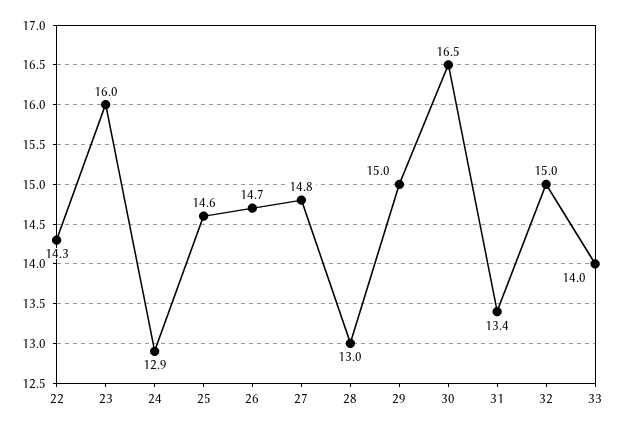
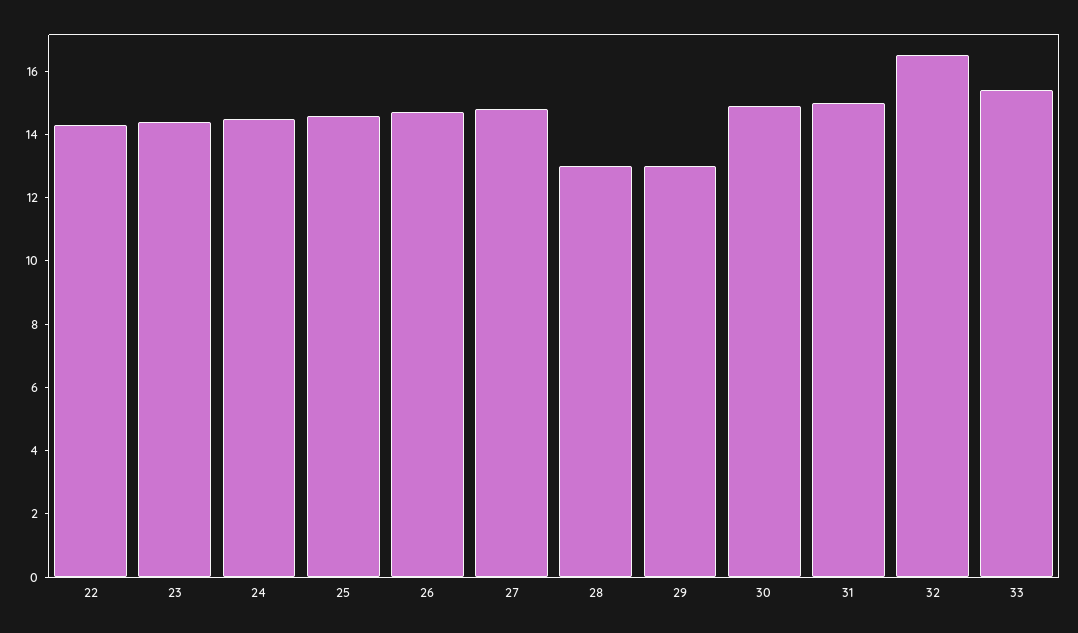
  {
    "22": 14.3,
-   "23": 16,
+   "23": 14.5,
-   "24": 12.9,
+   "24": 14.5,
    "25": 14.6,
    "26": 14.7,
    "27": 14.8,
    "28": 13,
-   "29": 15,
+   "29": 13,
-   "30": 16.5,
+   "30": 15,
-   "31": 13.4,
+   "31": 15,
-   "32": 15,
+   "32": 16.5,
-   "33": 14
+   "33": 15.5
  }

